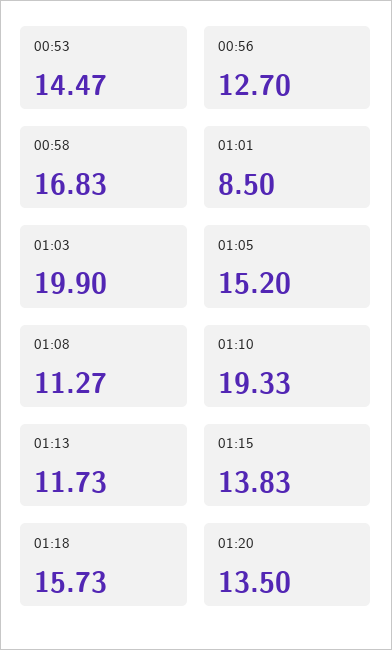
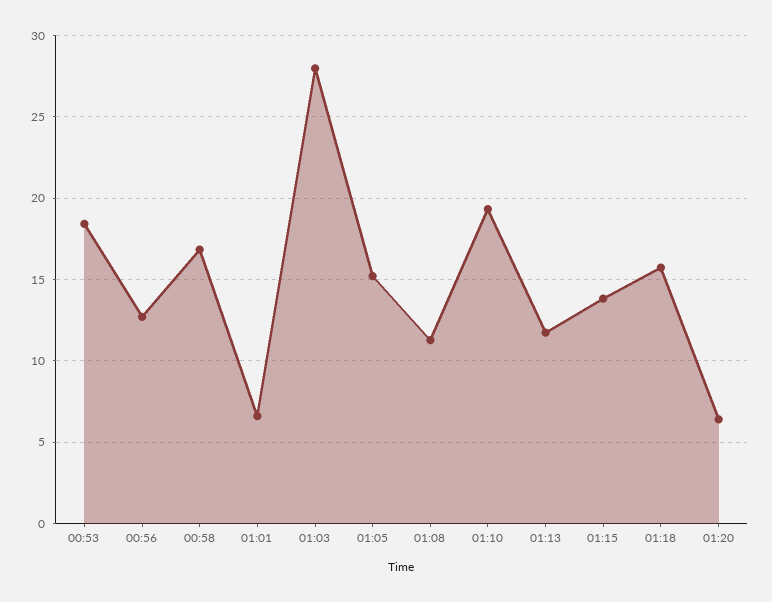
  {
-   "00:53": 14.47,
+   "00:53": 18.5,
    "00:56": 12.7,
    "00:58": 16.83,
-   "01:01": 8.5,
+   "01:01": 6.5,
-   "01:03": 19.9,
+   "01:03": 28,
    "01:05": 15.2,
    "01:08": 11.27,
    "01:10": 19.33,
    "01:13": 11.73,
    "01:15": 13.83,
    "01:18": 15.73,
-   "01:20": 13.5
+   "01:20": 6.5
  }

